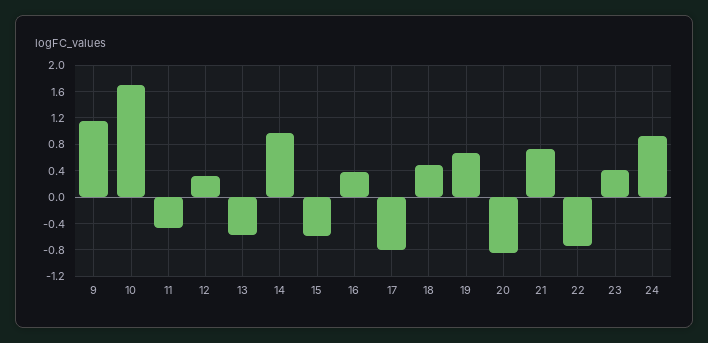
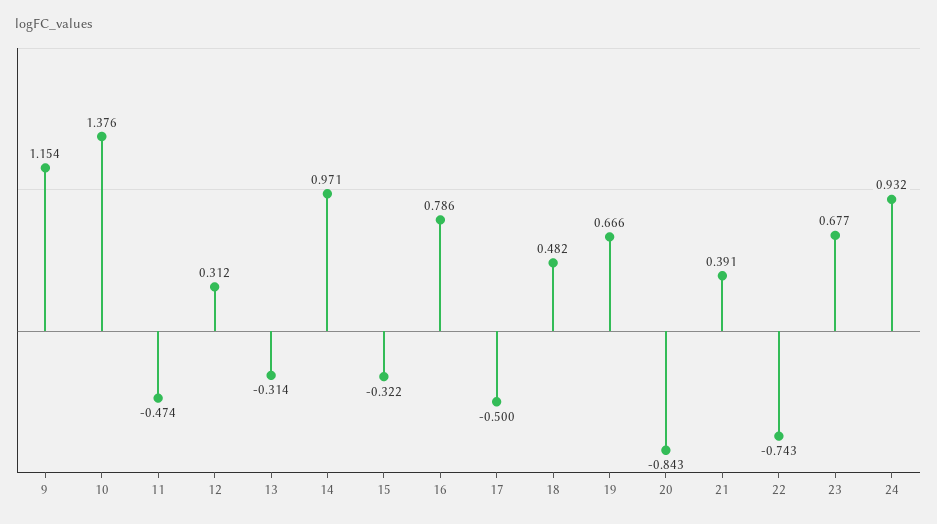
  {
    "9": 1.154,
-   "10": 1.7,
+   "10": 1.376,
    "11": -0.474,
    "12": 0.312,
-   "13": -0.6,
+   "13": -0.314,
    "14": 0.971,
-   "15": -0.6,
+   "15": -0.322,
-   "16": 0.4,
+   "16": 0.786,
-   "17": -0.8,
+   "17": -0.5,
    "18": 0.482,
    "19": 0.666,
    "20": -0.843,
-   "21": 0.7,
+   "21": 0.391,
    "22": -0.743,
-   "23": 0.4,
+   "23": 0.677,
    "24": 0.932
  }

